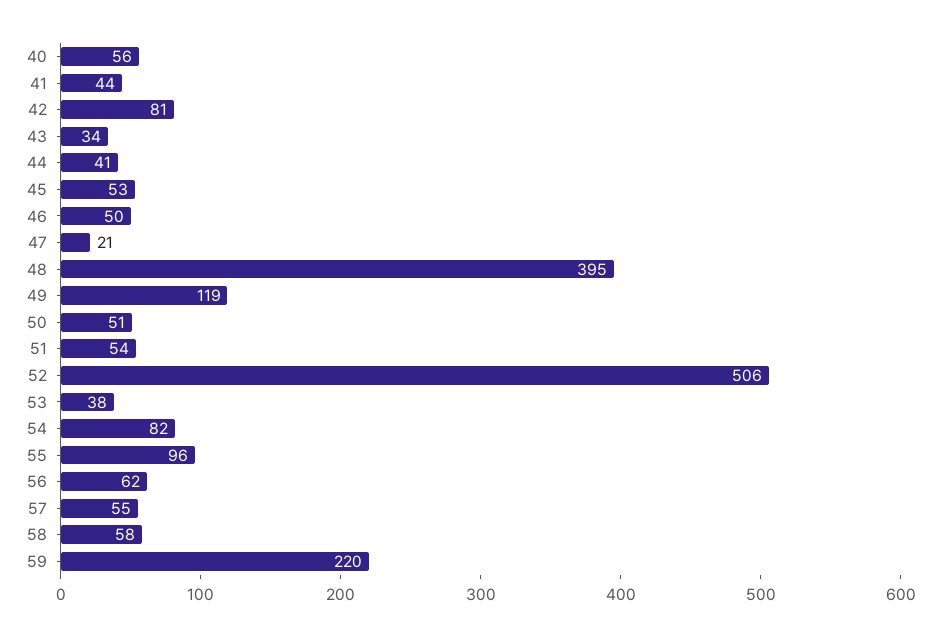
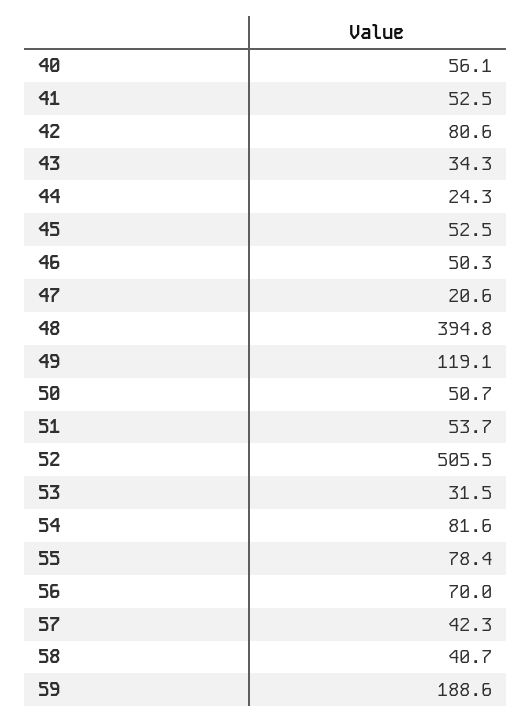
  {
    "40": 56.1,
-   "41": 44,
+   "41": 52.5,
    "42": 80.6,
    "43": 34.3,
-   "44": 41,
+   "44": 24.3,
    "45": 52.5,
    "46": 50.3,
    "47": 20.6,
    "48": 394.8,
    "49": 119.1,
    "50": 50.7,
    "51": 53.7,
    "52": 505.5,
-   "53": 38,
+   "53": 31.5,
    "54": 81.6,
-   "55": 96,
+   "55": 78.4,
-   "56": 62,
+   "56": 70,
-   "57": 55,
+   "57": 42.3,
-   "58": 58,
+   "58": 40.7,
-   "59": 220
+   "59": 188.6
  }

